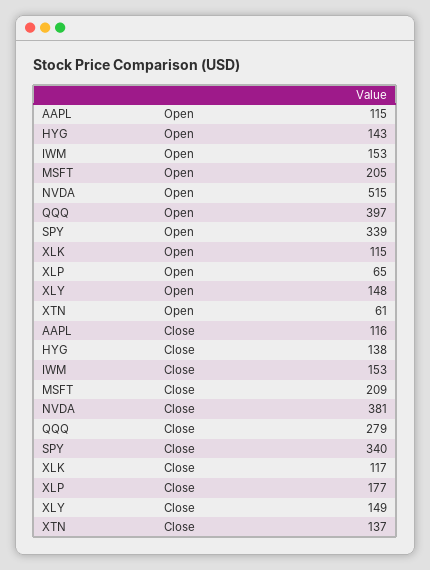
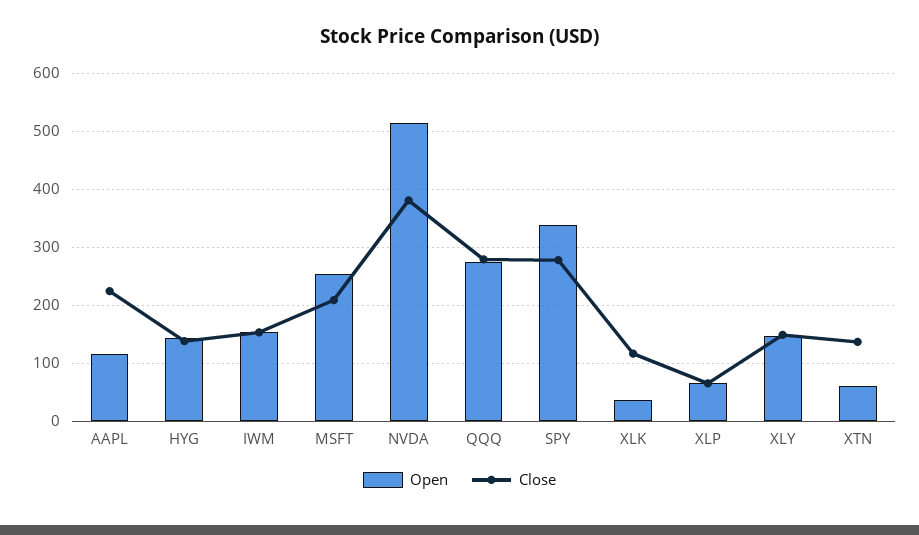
  {
    "Open": {
      "AAPL": 115,
      "HYG": 143,
      "IWM": 153,
-     "MSFT": 205,
+     "MSFT": 260,
      "NVDA": 515,
-     "QQQ": 397,
+     "QQQ": 280,
      "SPY": 339,
-     "XLK": 115,
+     "XLK": 40,
      "XLP": 65,
      "XLY": 148,
      "XTN": 61
    },
    "Close": {
-     "AAPL": 116,
+     "AAPL": 220,
      "HYG": 138,
      "IWM": 153,
      "MSFT": 209,
      "NVDA": 381,
      "QQQ": 279,
-     "SPY": 340,
+     "SPY": 280,
      "XLK": 117,
-     "XLP": 177,
+     "XLP": 60,
      "XLY": 149,
      "XTN": 137
    }
  }

